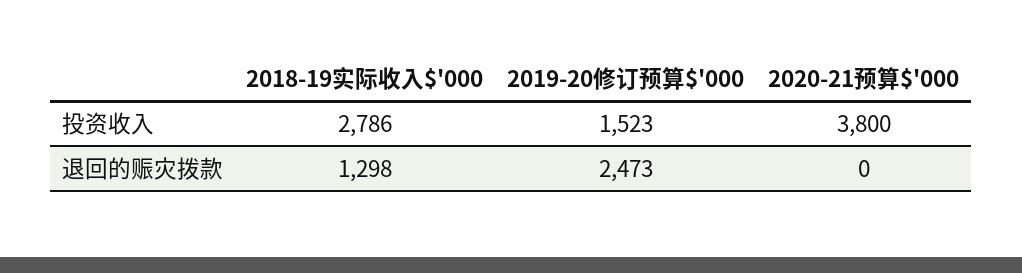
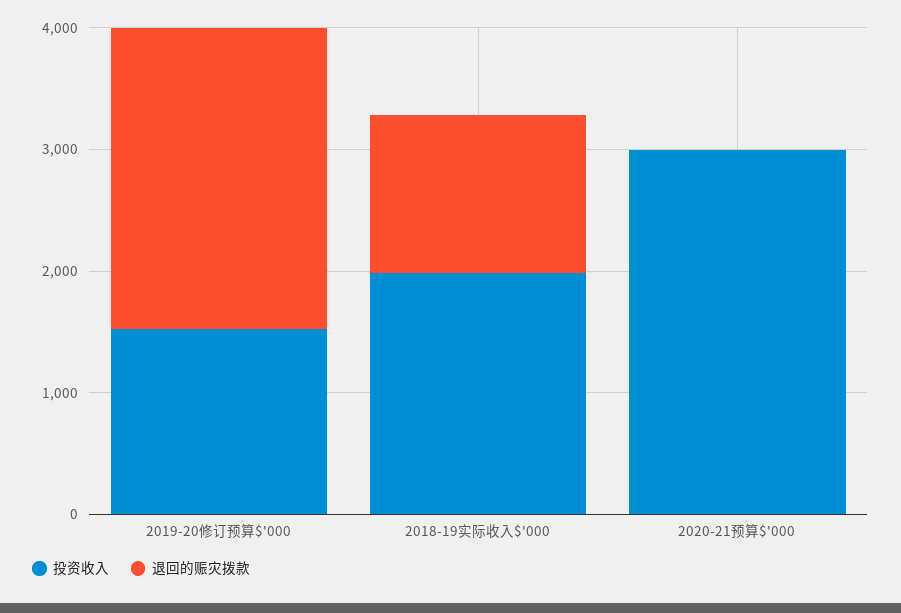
  {
    "投资收入": {
-     "2018-19实际收入$'000": 2786,
+     "2018-19实际收入$'000": 2000,
      "2019-20修订预算$'000": 1523,
-     "2020-21预算$'000": 3800
+     "2020-21预算$'000": 3000
    },
    "退回的赈灾拨款": {
      "2018-19实际收入$'000": 1298,
      "2019-20修订预算$'000": 2473,
      "2020-21预算$'000": 0
    }
  }

